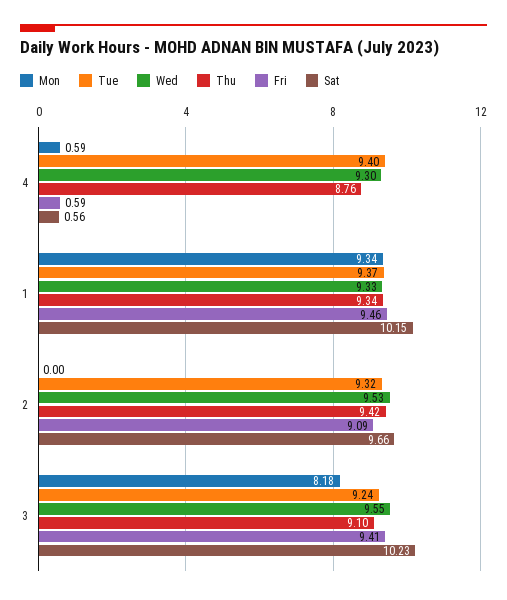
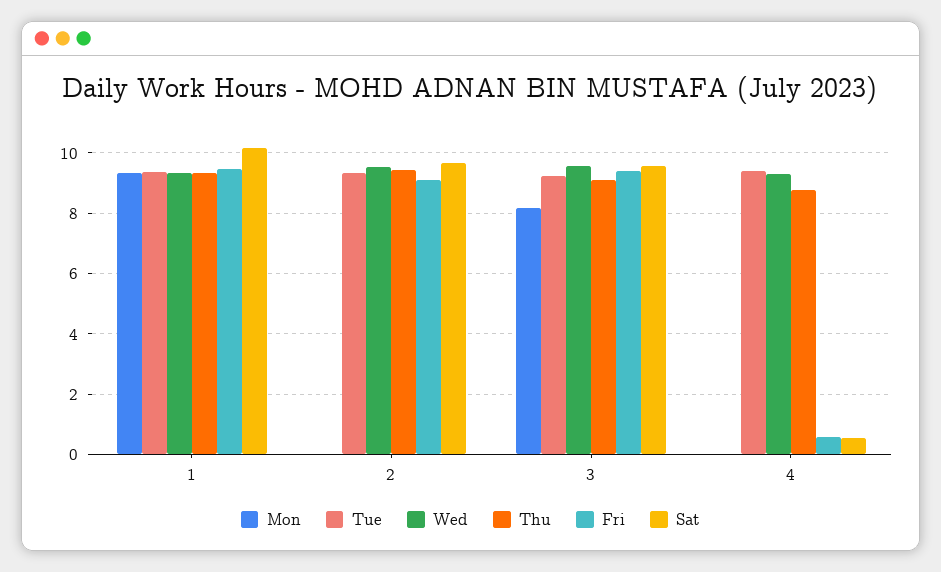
  {
    "Mon": {
-     "4": 0.59,
+     "4": 0,
      "1": 9.34,
      "2": 0,
      "3": 8.18
    },
    "Tue": {
      "4": 9.4,
      "1": 9.37,
      "2": 9.32,
      "3": 9.24
    },
    "Wed": {
      "4": 9.3,
      "1": 9.33,
      "2": 9.53,
      "3": 9.55
    },
    "Thu": {
      "4": 8.76,
      "1": 9.34,
      "2": 9.42,
      "3": 9.1
    },
    "Fri": {
      "4": 0.59,
      "1": 9.46,
      "2": 9.09,
      "3": 9.41
    },
    "Sat": {
      "4": 0.56,
      "1": 10.15,
      "2": 9.66,
-     "3": 10.23
+     "3": 9.6
    }
  }

